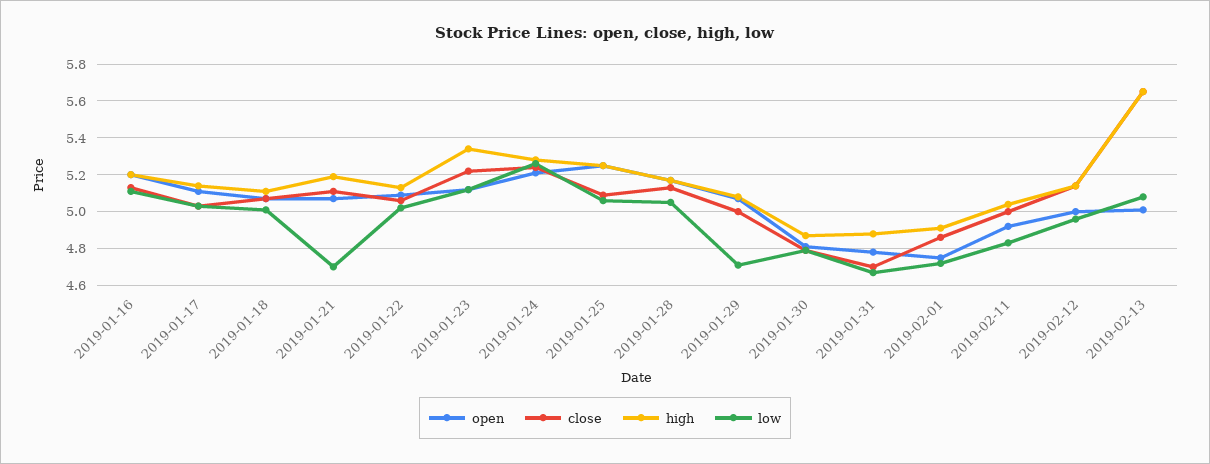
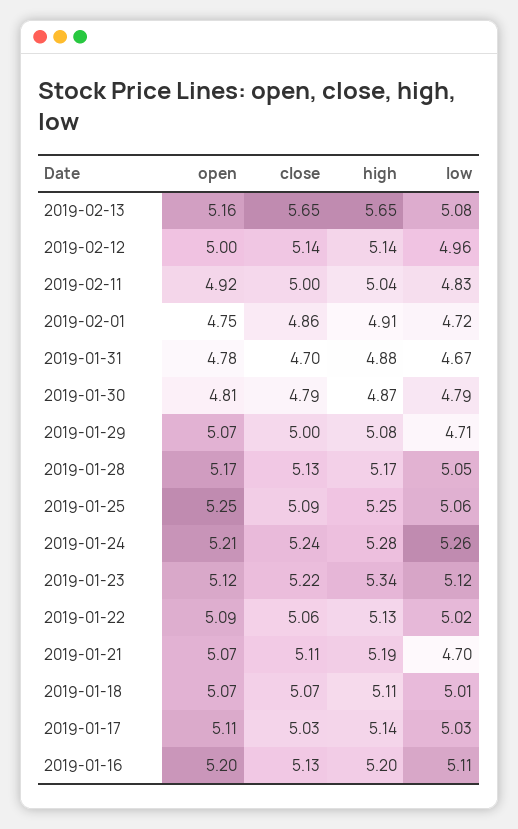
  {
    "open": {
      "2019-01-16": 5.2,
      "2019-01-17": 5.11,
      "2019-01-18": 5.07,
      "2019-01-21": 5.07,
      "2019-01-22": 5.09,
      "2019-01-23": 5.12,
      "2019-01-24": 5.21,
      "2019-01-25": 5.25,
      "2019-01-28": 5.17,
      "2019-01-29": 5.07,
      "2019-01-30": 4.81,
      "2019-01-31": 4.78,
      "2019-02-01": 4.75,
      "2019-02-11": 4.92,
      "2019-02-12": 5,
-     "2019-02-13": 5
+     "2019-02-13": 5.16
    },
    "close": {
      "2019-01-16": 5.13,
      "2019-01-17": 5.03,
      "2019-01-18": 5.07,
      "2019-01-21": 5.11,
      "2019-01-22": 5.06,
      "2019-01-23": 5.22,
      "2019-01-24": 5.24,
      "2019-01-25": 5.09,
      "2019-01-28": 5.13,
      "2019-01-29": 5,
      "2019-01-30": 4.79,
      "2019-01-31": 4.7,
      "2019-02-01": 4.86,
      "2019-02-11": 5,
      "2019-02-12": 5.14,
      "2019-02-13": 5.65
    },
    "high": {
      "2019-01-16": 5.2,
      "2019-01-17": 5.14,
      "2019-01-18": 5.11,
      "2019-01-21": 5.19,
      "2019-01-22": 5.13,
      "2019-01-23": 5.34,
      "2019-01-24": 5.28,
      "2019-01-25": 5.25,
      "2019-01-28": 5.17,
      "2019-01-29": 5.08,
      "2019-01-30": 4.87,
      "2019-01-31": 4.88,
      "2019-02-01": 4.91,
      "2019-02-11": 5.04,
      "2019-02-12": 5.14,
      "2019-02-13": 5.65
    },
    "low": {
      "2019-01-16": 5.11,
      "2019-01-17": 5.03,
      "2019-01-18": 5.01,
      "2019-01-21": 4.7,
      "2019-01-22": 5.02,
      "2019-01-23": 5.12,
      "2019-01-24": 5.26,
      "2019-01-25": 5.06,
      "2019-01-28": 5.05,
      "2019-01-29": 4.71,
      "2019-01-30": 4.79,
      "2019-01-31": 4.67,
      "2019-02-01": 4.72,
      "2019-02-11": 4.83,
      "2019-02-12": 4.96,
      "2019-02-13": 5.08
    }
  }

